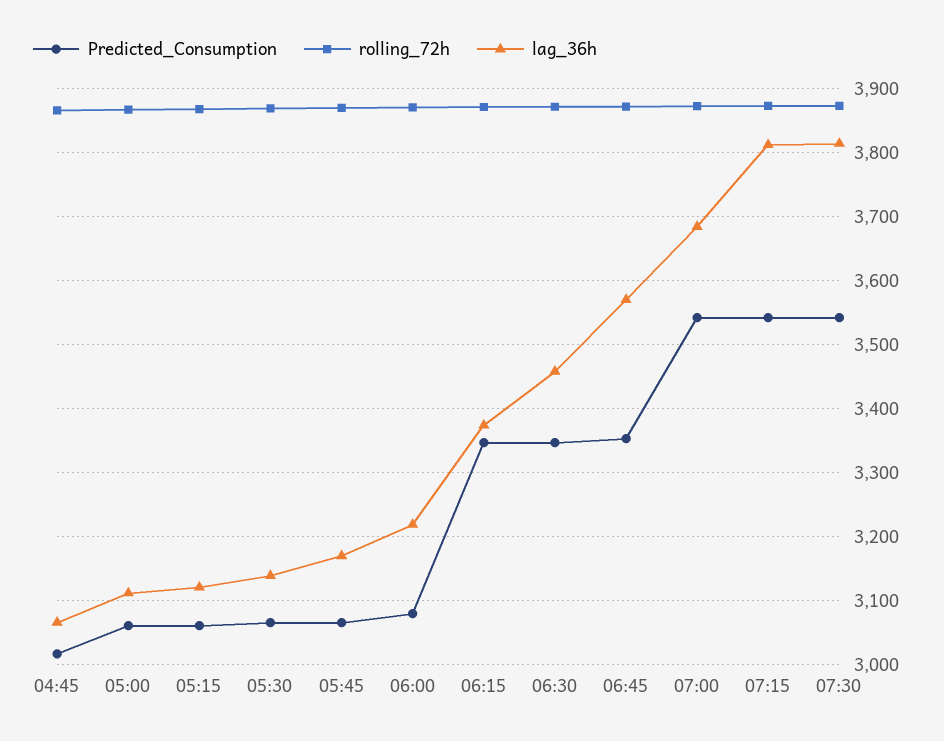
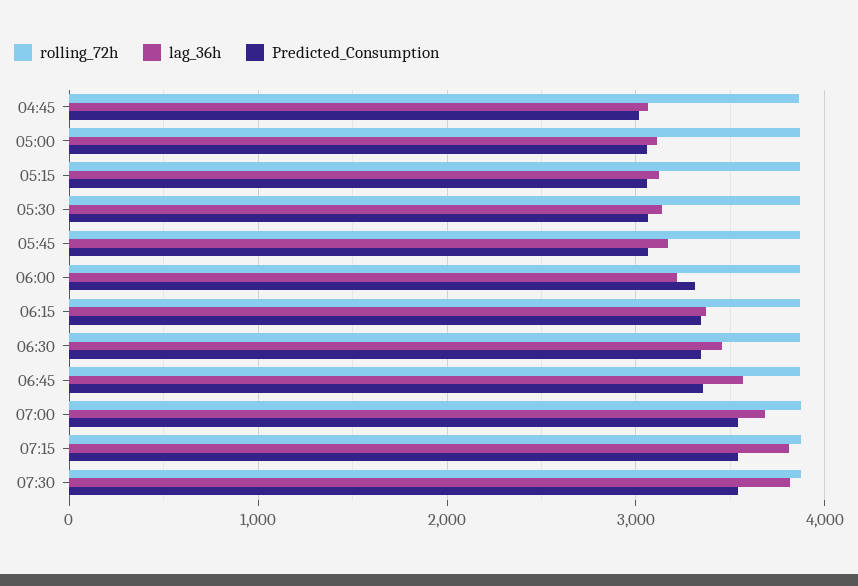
  {
    "Predicted_Consumption": {
      "04:45": 3020,
      "05:00": 3060,
      "05:15": 3060,
      "05:30": 3070,
      "05:45": 3070,
-     "06:00": 3080,
+     "06:00": 3300,
      "06:15": 3350,
      "06:30": 3350,
      "06:45": 3350,
      "07:00": 3540,
      "07:15": 3540,
      "07:30": 3540
    },
    "rolling_72h": {
      "04:45": 3870,
      "05:00": 3870,
      "05:15": 3870,
      "05:30": 3870,
      "05:45": 3870,
      "06:00": 3870,
      "06:15": 3870,
      "06:30": 3870,
      "06:45": 3870,
      "07:00": 3870,
      "07:15": 3870,
      "07:30": 3870
    },
    "lag_36h": {
      "04:45": 3070,
      "05:00": 3110,
      "05:15": 3120,
      "05:30": 3140,
      "05:45": 3170,
      "06:00": 3220,
      "06:15": 3370,
      "06:30": 3460,
      "06:45": 3570,
      "07:00": 3680,
      "07:15": 3810,
      "07:30": 3810
    }
  }

